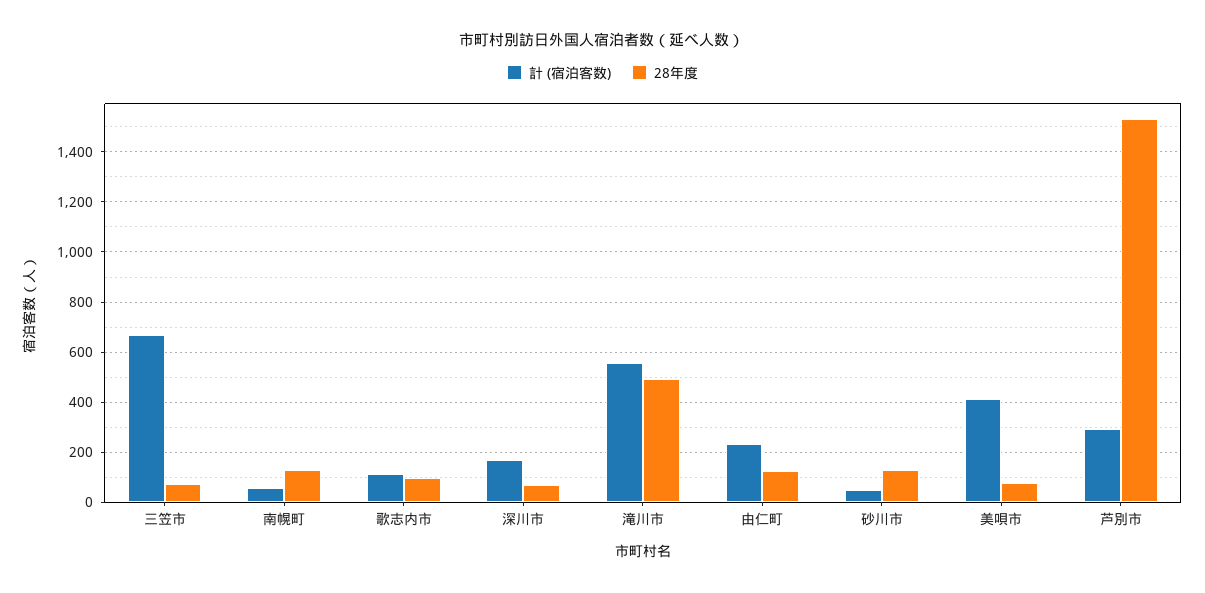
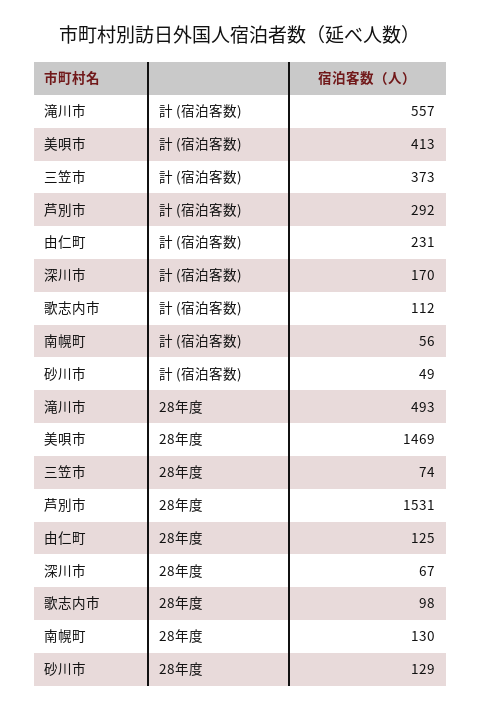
  {
    "計 (宿泊客数)": {
-     "三笠市": 675,
+     "三笠市": 373,
      "南幌町": 56,
      "歌志内市": 112,
      "深川市": 170,
      "滝川市": 557,
      "由仁町": 231,
      "砂川市": 49,
      "美唄市": 413,
      "芦別市": 292
    },
    "28年度": {
      "三笠市": 74,
      "南幌町": 130,
      "歌志内市": 98,
      "深川市": 67,
      "滝川市": 493,
      "由仁町": 125,
      "砂川市": 129,
-     "美唄市": 75,
+     "美唄市": 1469,
      "芦別市": 1531
    }
  }

